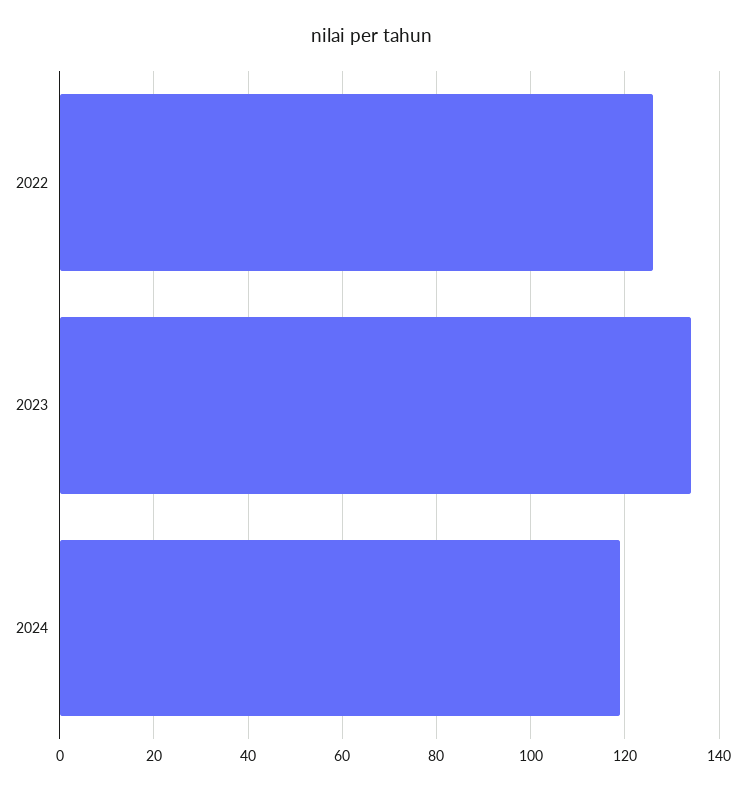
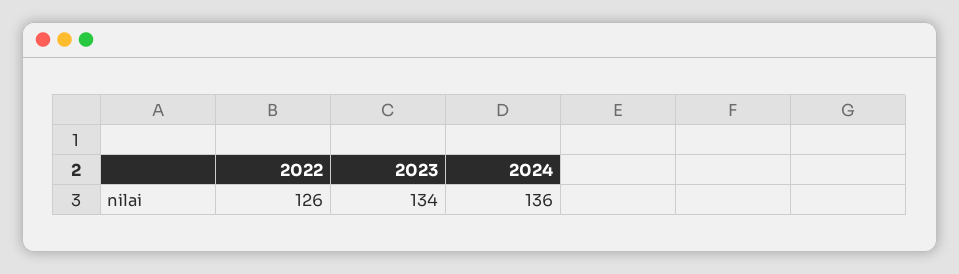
  {
    "2022": 126,
    "2023": 134,
-   "2024": 120
+   "2024": 136
  }

